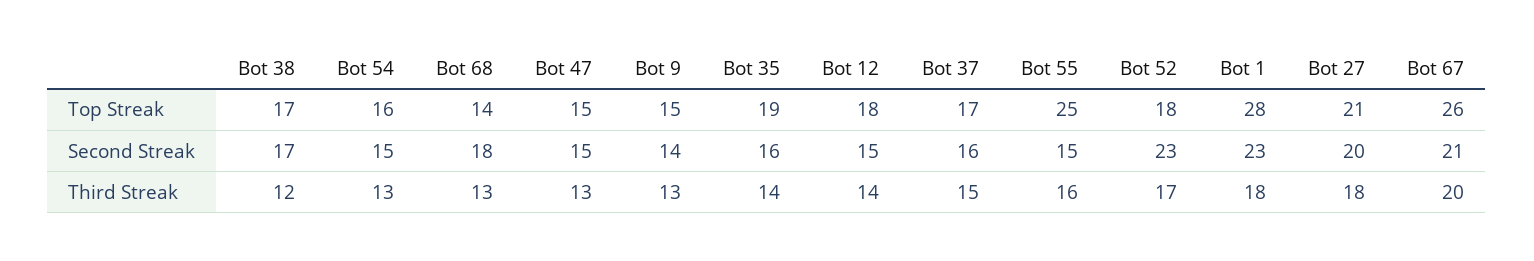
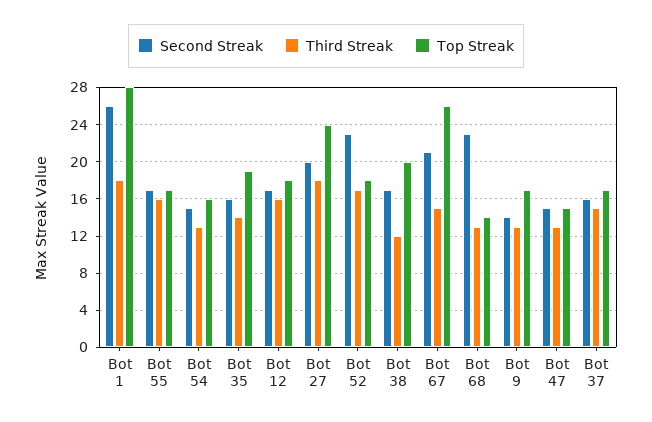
  {
    "Top Streak": {
-     "Bot 38": 17,
+     "Bot 38": 20,
      "Bot 54": 16,
      "Bot 68": 14,
      "Bot 47": 15,
-     "Bot 9": 15,
+     "Bot 9": 17,
      "Bot 35": 19,
      "Bot 12": 18,
      "Bot 37": 17,
-     "Bot 55": 25,
+     "Bot 55": 17,
      "Bot 52": 18,
      "Bot 1": 28,
-     "Bot 27": 21,
+     "Bot 27": 24,
      "Bot 67": 26
    },
    "Second Streak": {
      "Bot 38": 17,
      "Bot 54": 15,
-     "Bot 68": 18,
+     "Bot 68": 23,
      "Bot 47": 15,
      "Bot 9": 14,
      "Bot 35": 16,
-     "Bot 12": 15,
+     "Bot 12": 17,
      "Bot 37": 16,
-     "Bot 55": 15,
+     "Bot 55": 17,
      "Bot 52": 23,
-     "Bot 1": 23,
+     "Bot 1": 26,
      "Bot 27": 20,
      "Bot 67": 21
    },
    "Third Streak": {
      "Bot 38": 12,
      "Bot 54": 13,
      "Bot 68": 13,
      "Bot 47": 13,
      "Bot 9": 13,
      "Bot 35": 14,
-     "Bot 12": 14,
+     "Bot 12": 16,
      "Bot 37": 15,
      "Bot 55": 16,
      "Bot 52": 17,
      "Bot 1": 18,
      "Bot 27": 18,
-     "Bot 67": 20
+     "Bot 67": 15
    }
  }

